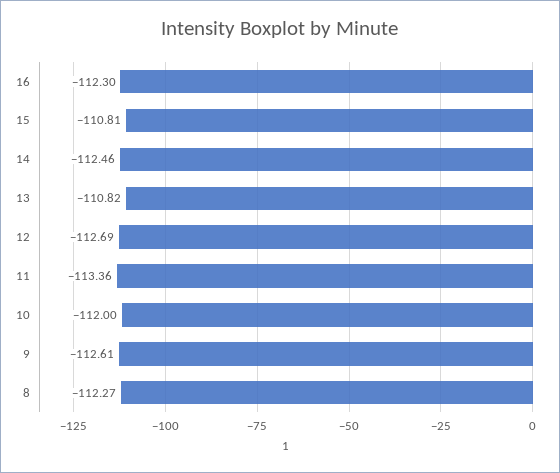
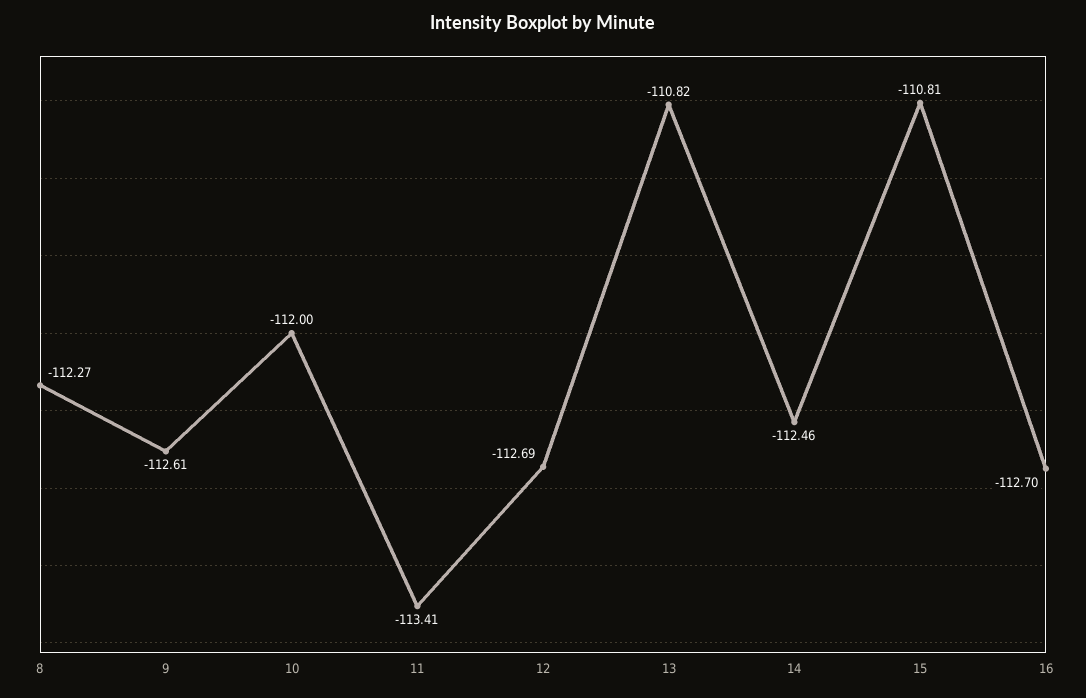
  {
-   "16": -112.3,
+   "16": -112.7,
    "15": -110.81,
    "14": -112.46,
    "13": -110.82,
    "12": -112.69,
-   "11": -113.36,
+   "11": -113.41,
    "10": -112,
    "9": -112.61,
    "8": -112.27
  }

